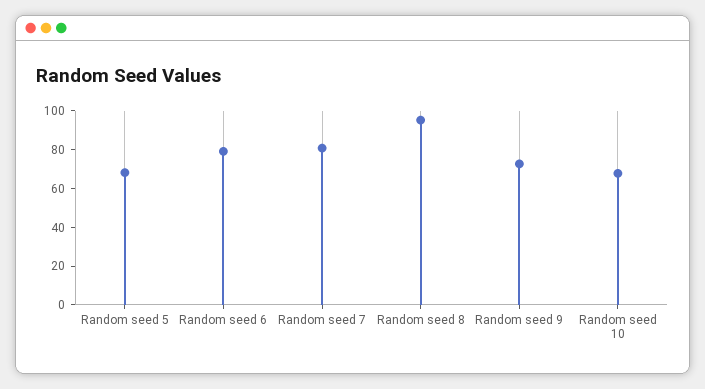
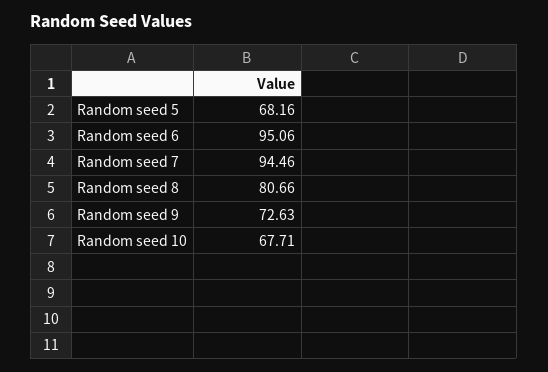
  {
    "Random seed 5": 68.16,
-   "Random seed 6": 80,
+   "Random seed 6": 95.06,
-   "Random seed 7": 80,
+   "Random seed 7": 94.46,
-   "Random seed 8": 95,
+   "Random seed 8": 80.66,
    "Random seed 9": 72.63,
    "Random seed 10": 67.71
  }

